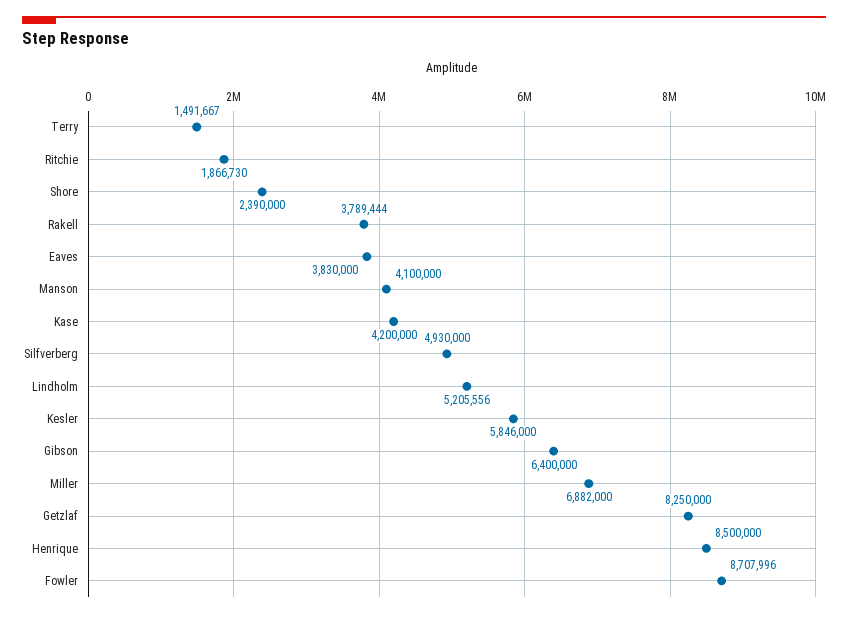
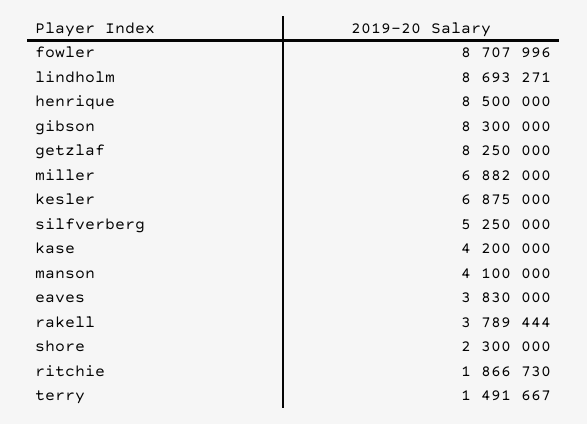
  {
    "Terry": 1491667,
    "Ritchie": 1866730,
-   "Shore": 2390000,
+   "Shore": 2300000,
    "Rakell": 3789444,
    "Eaves": 3830000,
    "Manson": 4100000,
    "Kase": 4200000,
-   "Silfverberg": 4930000,
+   "Silfverberg": 5250000,
-   "Lindholm": 5205556,
+   "Lindholm": 8693271,
-   "Kesler": 5846000,
+   "Kesler": 6875000,
-   "Gibson": 6400000,
+   "Gibson": 8300000,
    "Miller": 6882000,
    "Getzlaf": 8250000,
    "Henrique": 8500000,
    "Fowler": 8707996
  }

